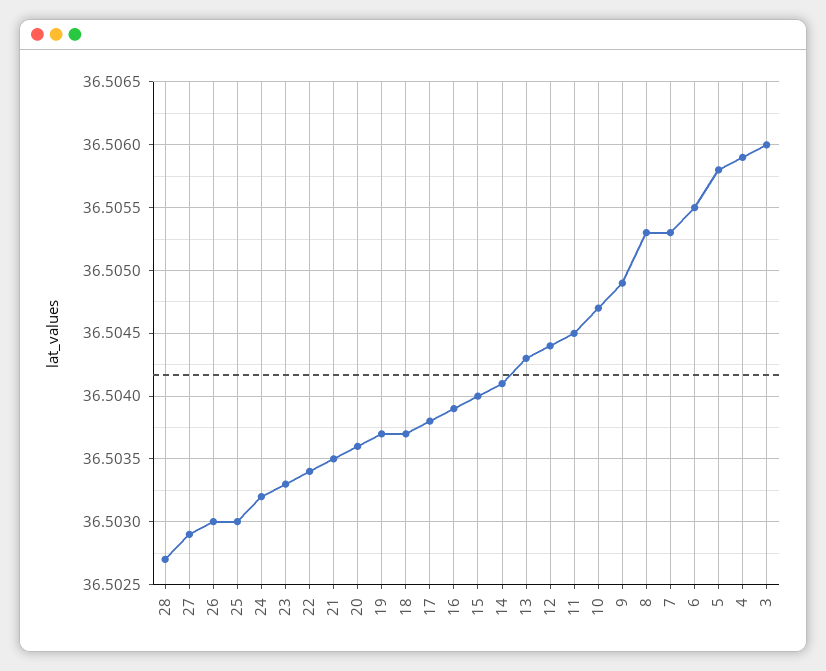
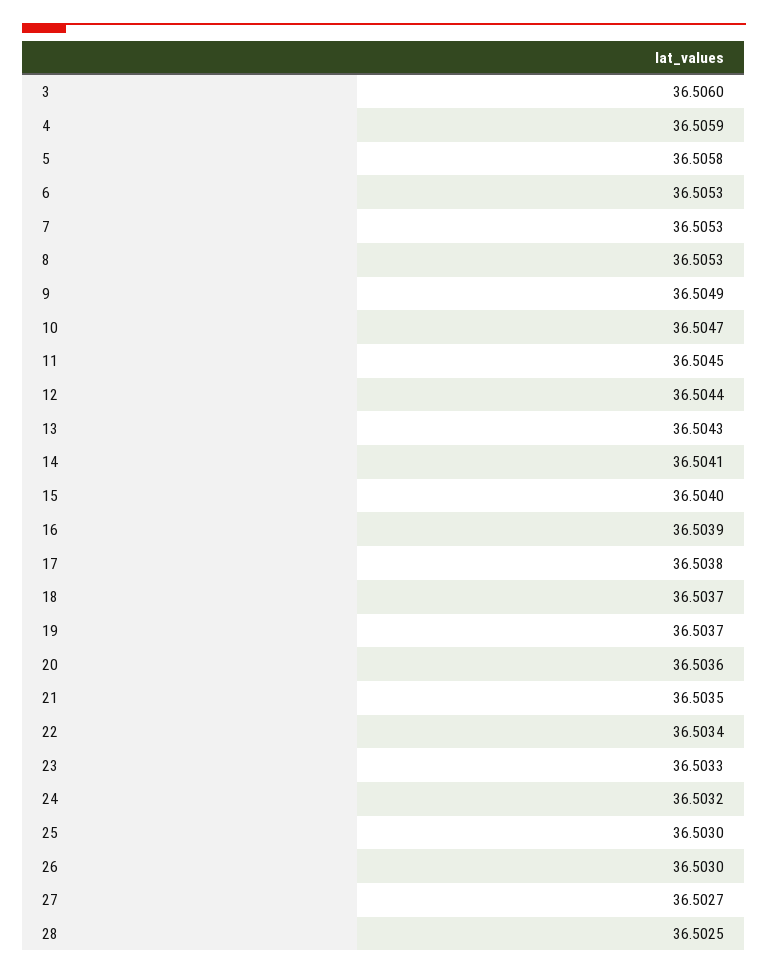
  {
-   "28": 36.5027,
+   "28": 36.5025,
-   "27": 36.5029,
+   "27": 36.5027,
    "26": 36.503,
    "25": 36.503,
    "24": 36.5032,
    "23": 36.5033,
    "22": 36.5034,
    "21": 36.5035,
    "20": 36.5036,
    "19": 36.5037,
    "18": 36.5037,
    "17": 36.5038,
    "16": 36.5039,
    "15": 36.504,
    "14": 36.5041,
    "13": 36.5043,
    "12": 36.5044,
    "11": 36.5045,
    "10": 36.5047,
    "9": 36.5049,
    "8": 36.5053,
    "7": 36.5053,
-   "6": 36.5055,
+   "6": 36.5053,
    "5": 36.5058,
    "4": 36.5059,
    "3": 36.506
  }

